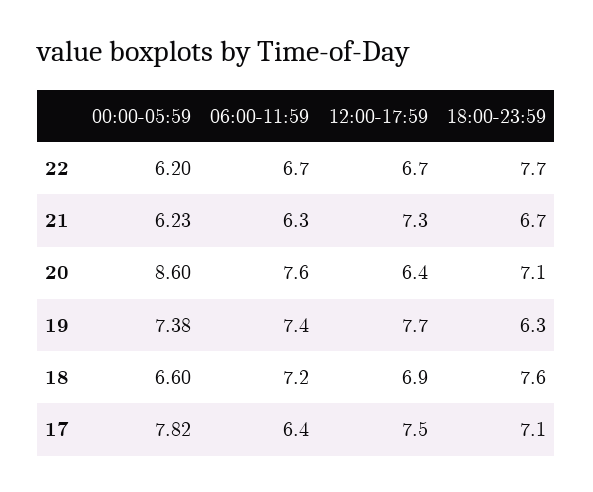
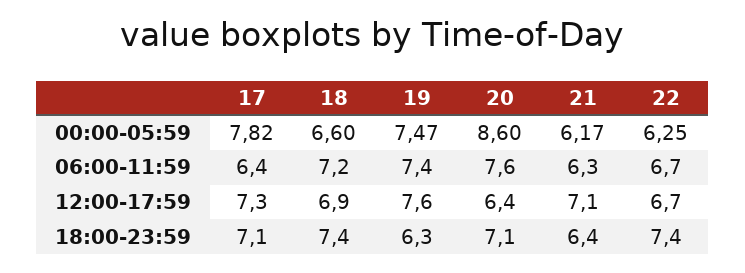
  {
    "00:00-05:59": {
-     "22": 6.2,
+     "22": 6.25,
-     "21": 6.23,
+     "21": 6.17,
      "20": 8.6,
-     "19": 7.38,
+     "19": 7.47,
      "18": 6.6,
      "17": 7.82
    },
    "06:00-11:59": {
      "22": 6.7,
      "21": 6.3,
      "20": 7.6,
      "19": 7.4,
      "18": 7.2,
      "17": 6.4
    },
    "12:00-17:59": {
      "22": 6.7,
-     "21": 7.3,
+     "21": 7.1,
      "20": 6.4,
-     "19": 7.7,
+     "19": 7.6,
      "18": 6.9,
-     "17": 7.5
+     "17": 7.3
    },
    "18:00-23:59": {
-     "22": 7.7,
+     "22": 7.4,
-     "21": 6.7,
+     "21": 6.4,
      "20": 7.1,
      "19": 6.3,
-     "18": 7.6,
+     "18": 7.4,
      "17": 7.1
    }
  }

